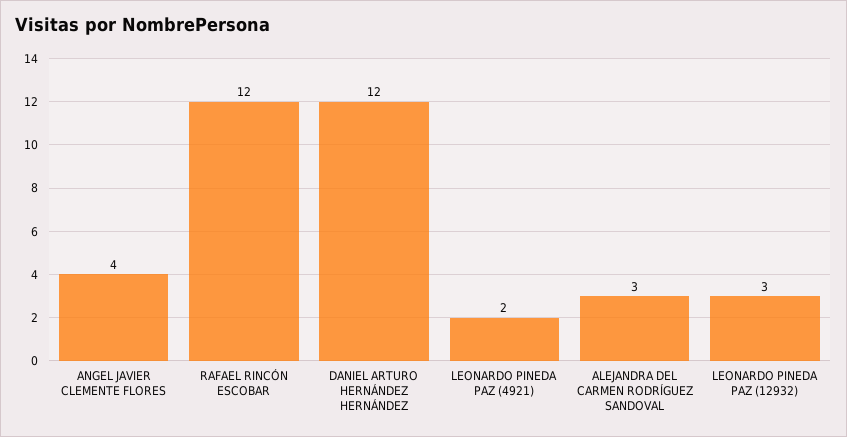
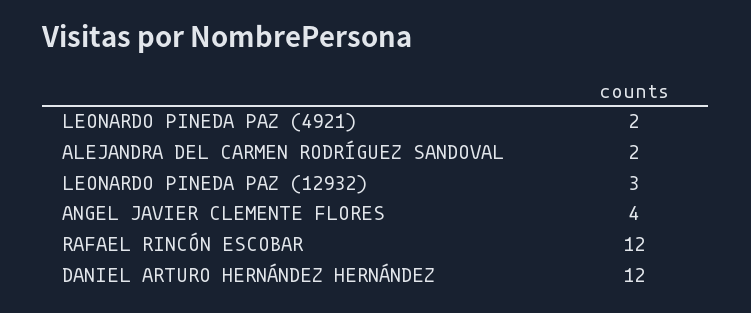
  {
    "ANGEL JAVIER CLEMENTE FLORES": 4,
    "RAFAEL RINCÓN ESCOBAR": 12,
    "DANIEL ARTURO HERNÁNDEZ HERNÁNDEZ": 12,
    "LEONARDO PINEDA PAZ (4921)": 2,
-   "ALEJANDRA DEL CARMEN RODRÍGUEZ SANDOVAL": 3,
+   "ALEJANDRA DEL CARMEN RODRÍGUEZ SANDOVAL": 2,
    "LEONARDO PINEDA PAZ (12932)": 3
  }

